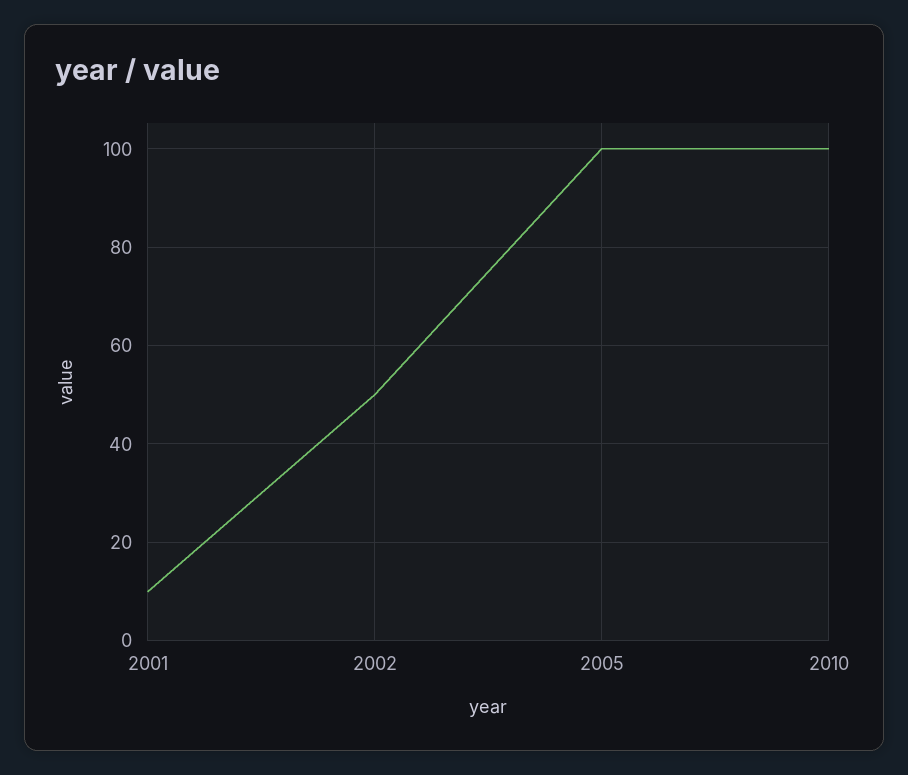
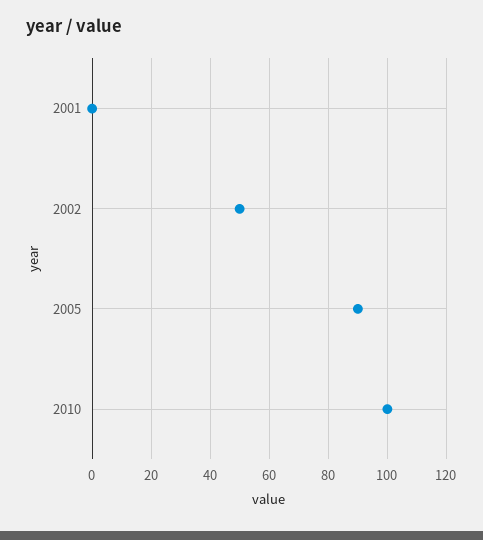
  {
-   "2001": 10,
+   "2001": 0,
    "2002": 50,
-   "2005": 100,
+   "2005": 90,
    "2010": 100
  }

